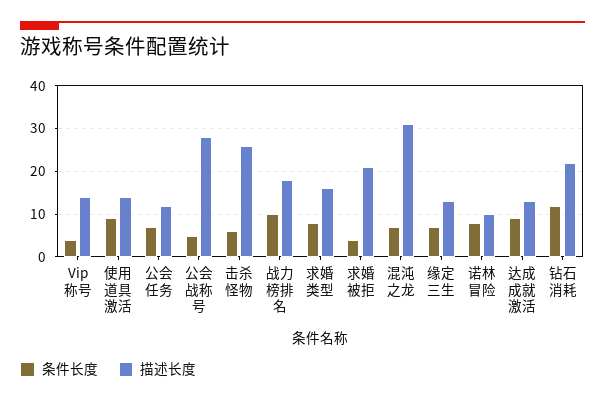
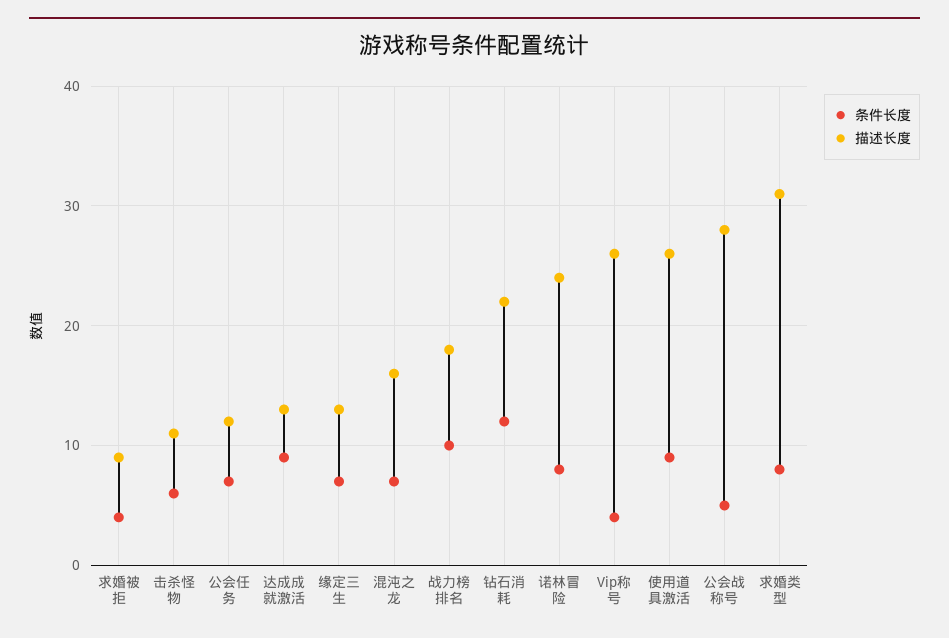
  {
    "条件长度": {
      "Vip称号": 4,
      "使用道具激活": 9,
      "公会任务": 7,
      "公会战称号": 5,
      "击杀怪物": 6,
      "战力榜排名": 10,
      "求婚类型": 8,
      "求婚被拒": 4,
      "混沌之龙": 7,
      "缘定三生": 7,
      "诺林冒险": 8,
      "达成成就激活": 9,
      "钻石消耗": 12
    },
    "描述长度": {
-     "Vip称号": 15,
+     "Vip称号": 26,
-     "使用道具激活": 15,
+     "使用道具激活": 26,
      "公会任务": 12,
      "公会战称号": 28,
-     "击杀怪物": 25,
+     "击杀怪物": 11,
      "战力榜排名": 18,
-     "求婚类型": 15,
+     "求婚类型": 31,
-     "求婚被拒": 20,
+     "求婚被拒": 9,
-     "混沌之龙": 30,
+     "混沌之龙": 16,
      "缘定三生": 13,
-     "诺林冒险": 10,
+     "诺林冒险": 24,
      "达成成就激活": 13,
      "钻石消耗": 22
    }
  }

